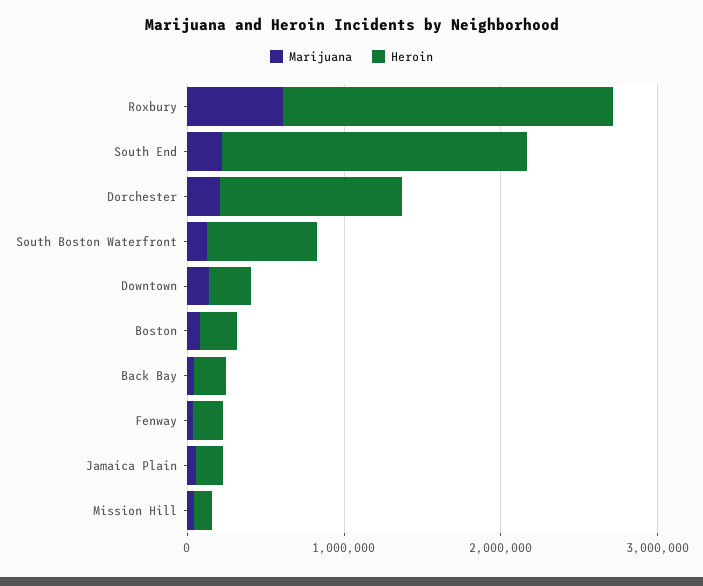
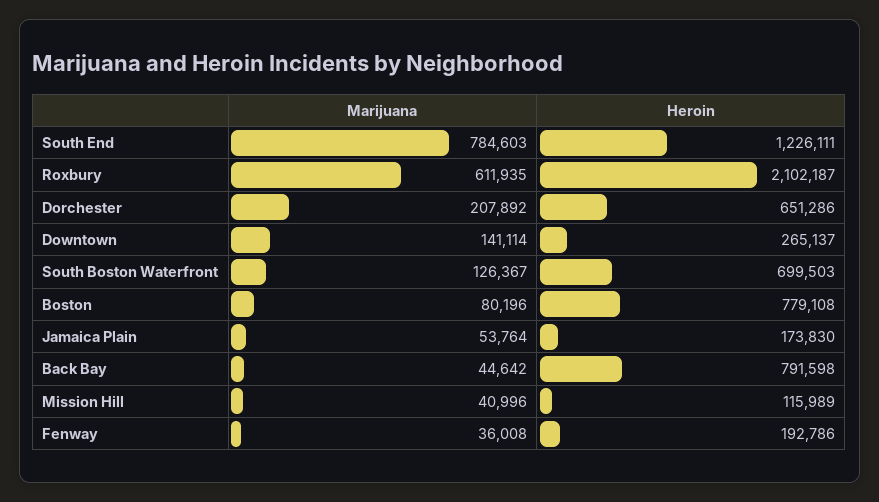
  {
    "Marijuana": {
      "Roxbury": 611935,
-     "South End": 200000,
+     "South End": 784603,
      "Dorchester": 207892,
      "South Boston Waterfront": 126367,
      "Downtown": 141114,
      "Boston": 80196,
      "Back Bay": 44642,
      "Fenway": 36008,
      "Jamaica Plain": 53764,
      "Mission Hill": 40996
    },
    "Heroin": {
      "Roxbury": 2102187,
-     "South End": 2000000,
+     "South End": 1226111,
-     "Dorchester": 1200000,
+     "Dorchester": 651286,
      "South Boston Waterfront": 699503,
      "Downtown": 265137,
-     "Boston": 200000,
+     "Boston": 779108,
-     "Back Bay": 200000,
+     "Back Bay": 791598,
      "Fenway": 192786,
      "Jamaica Plain": 173830,
      "Mission Hill": 115989
    }
  }

